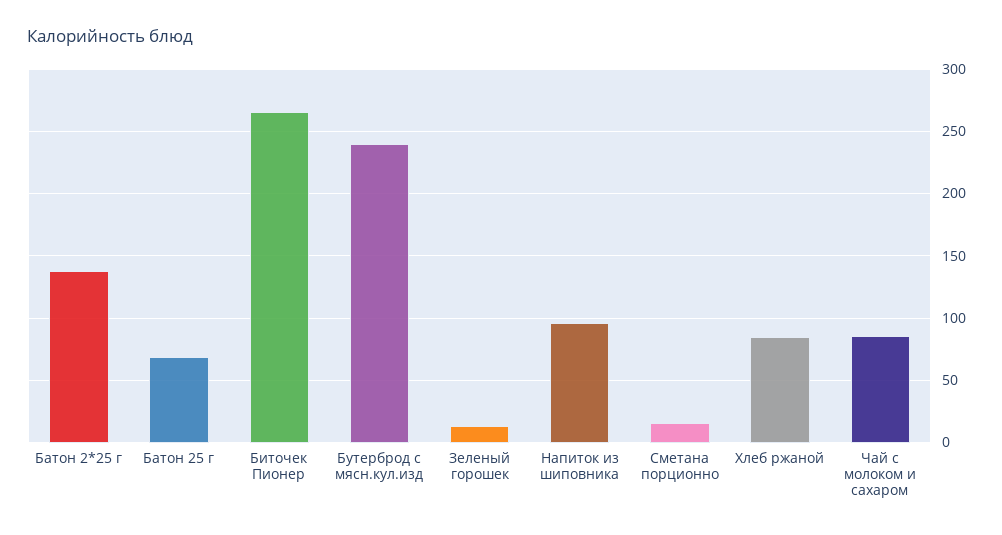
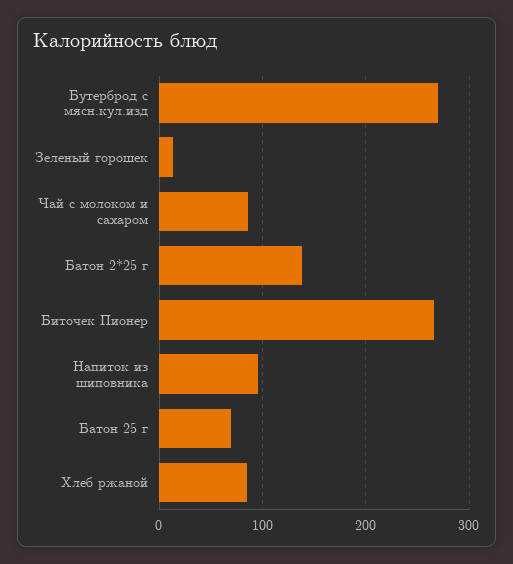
  {
    "Батон 2*25 г": 140,
    "Батон 25 г": 70,
    "Биточек Пионер": 265,
-   "Бутерброд с мясн.кул.изд": 240,
+   "Бутерброд с мясн.кул.изд": 270,
    "Зеленый горошек": 15,
    "Напиток из шиповника": 95,
-   "Сметана порционно": 15,
    "Хлеб ржаной": 85,
    "Чай с молоком и сахаром": 85
  }

